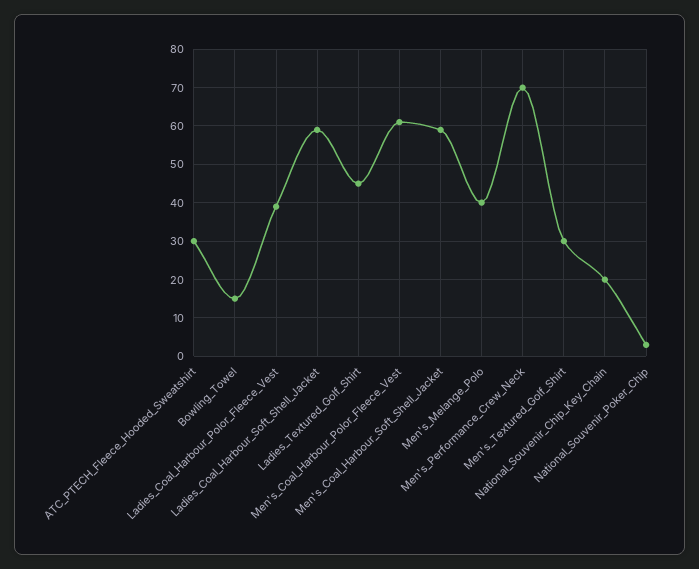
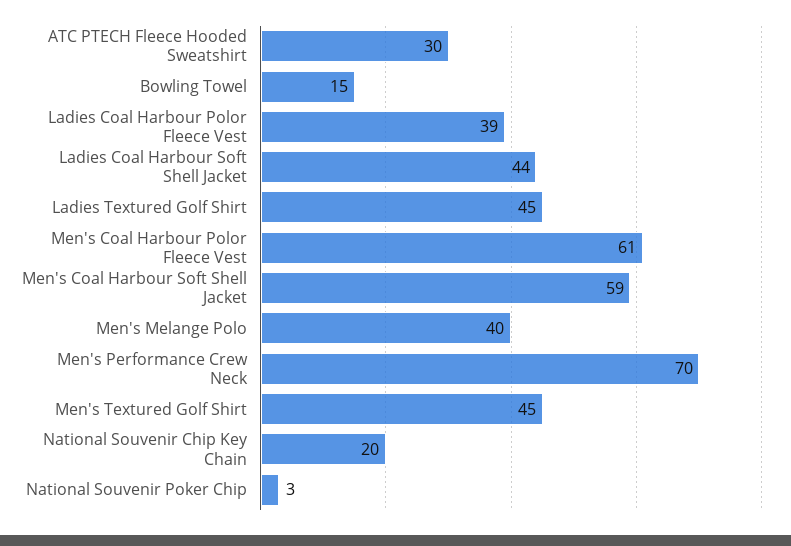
  {
    "ATC_PTECH_Fleece_Hooded_Sweatshirt": 30,
    "Bowling_Towel": 15,
    "Ladies_Coal_Harbour_Polor_Fleece_Vest": 39,
-   "Ladies_Coal_Harbour_Soft_Shell_Jacket": 60,
+   "Ladies_Coal_Harbour_Soft_Shell_Jacket": 44,
    "Ladies_Textured_Golf_Shirt": 45,
    "Men's_Coal_Harbour_Polor_Fleece_Vest": 61,
    "Men's_Coal_Harbour_Soft_Shell_Jacket": 59,
    "Men's_Melange_Polo": 40,
    "Men's_Performance_Crew_Neck": 70,
-   "Men's_Textured_Golf_Shirt": 30,
+   "Men's_Textured_Golf_Shirt": 45,
    "National_Souvenir_Chip_Key_Chain": 20,
    "National_Souvenir_Poker_Chip": 3
  }

